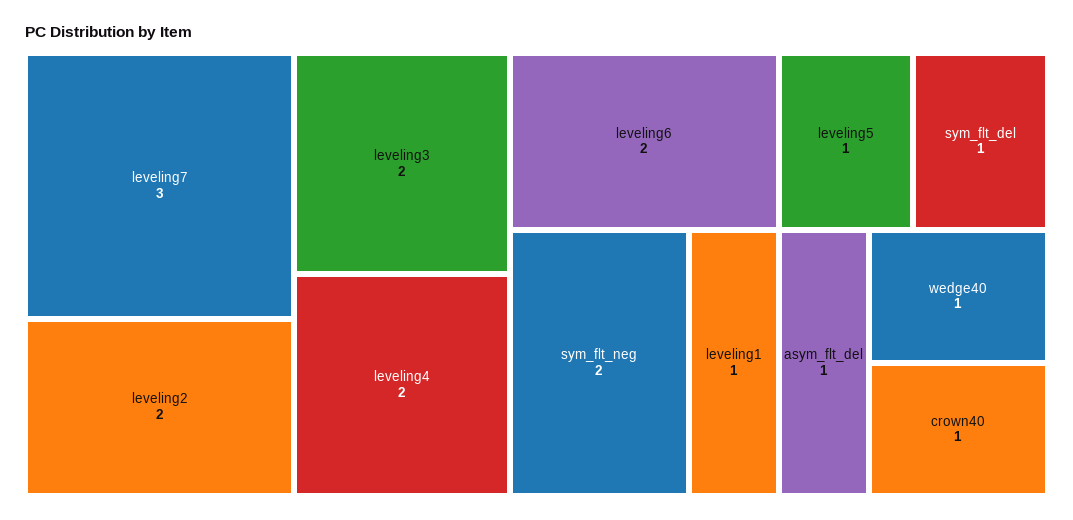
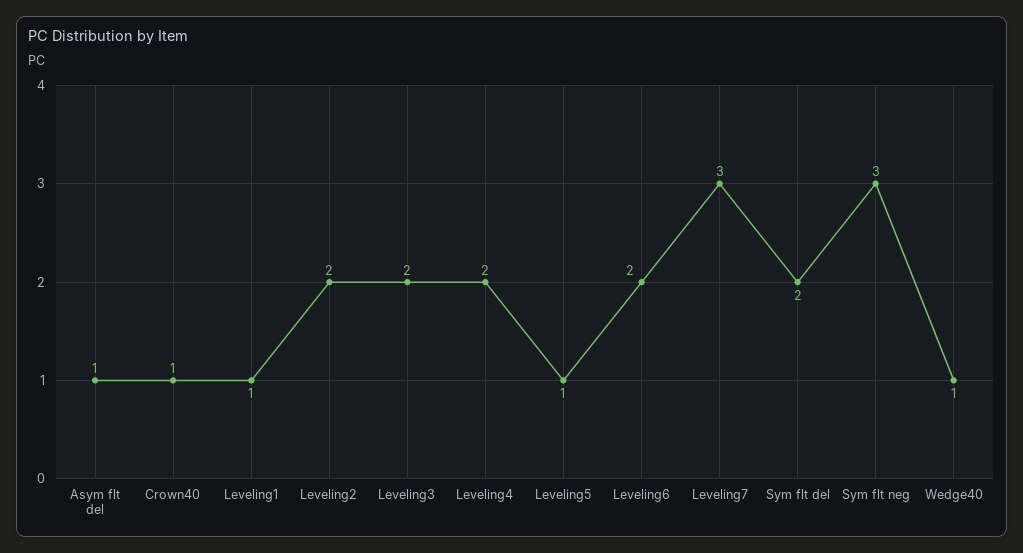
  {
    "leveling7": 3,
    "leveling2": 2,
    "leveling3": 2,
    "leveling4": 2,
    "leveling6": 2,
-   "sym_flt_neg": 2,
+   "sym_flt_neg": 3,
    "leveling1": 1,
    "leveling5": 1,
-   "sym_flt_del": 1,
+   "sym_flt_del": 2,
    "asym_flt_del": 1,
    "wedge40": 1,
    "crown40": 1
  }

